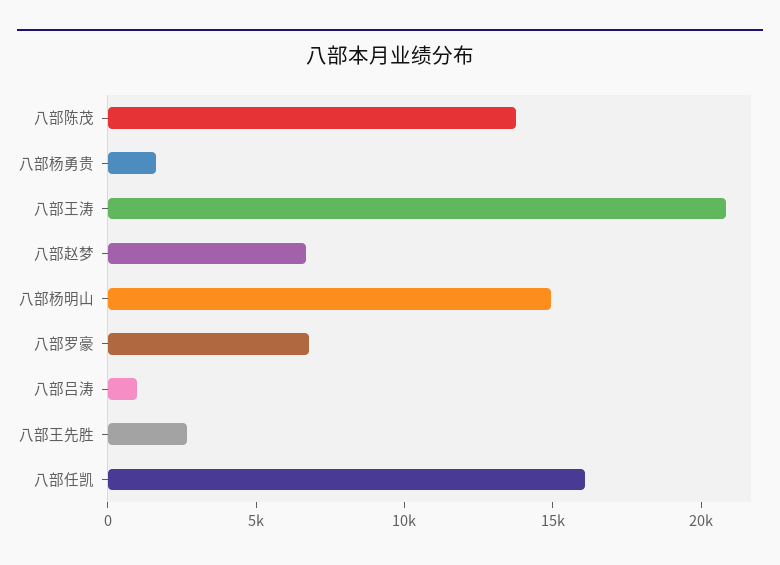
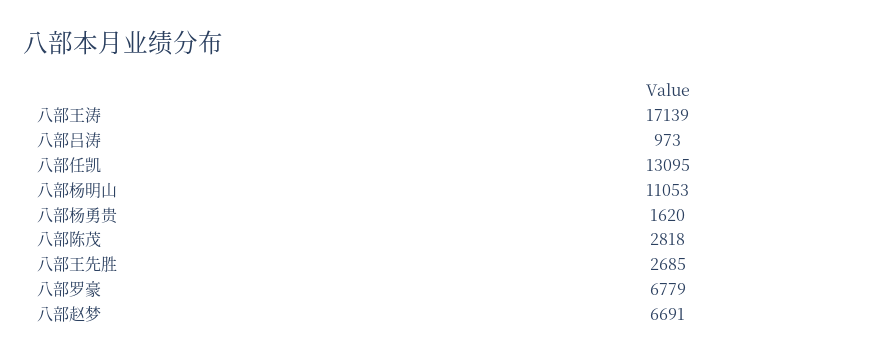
  {
-   "八部陈茂": 14000,
+   "八部陈茂": 2818,
    "八部杨勇贵": 1620,
-   "八部王涛": 21000,
+   "八部王涛": 17139,
    "八部赵梦": 6691,
-   "八部杨明山": 15000,
+   "八部杨明山": 11053,
    "八部罗豪": 6779,
    "八部吕涛": 973,
    "八部王先胜": 2685,
-   "八部任凯": 16000
+   "八部任凯": 13095
  }

